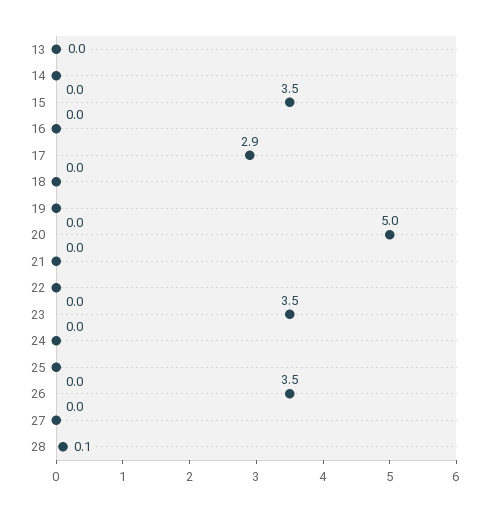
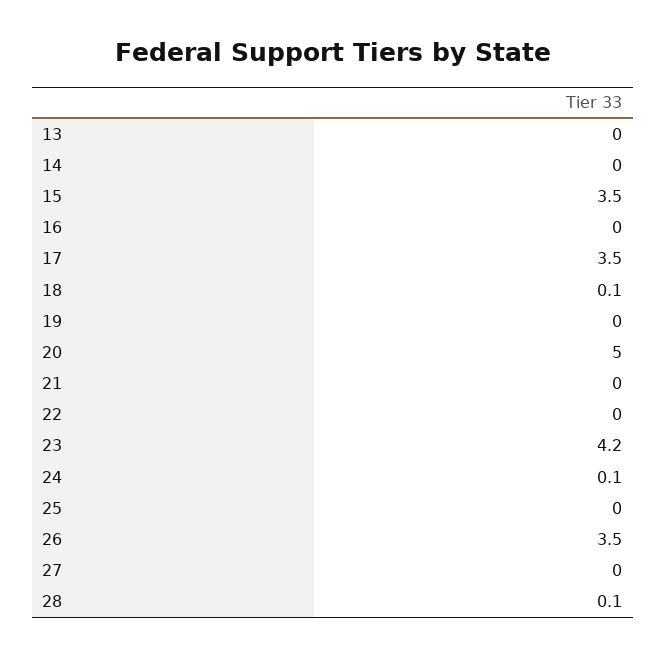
  {
    "13": 0,
    "14": 0,
    "15": 3.5,
    "16": 0,
-   "17": 2.9,
+   "17": 3.5,
-   "18": 0,
+   "18": 0.1,
    "19": 0,
    "20": 5,
    "21": 0,
    "22": 0,
-   "23": 3.5,
+   "23": 4.2,
-   "24": 0,
+   "24": 0.1,
    "25": 0,
    "26": 3.5,
    "27": 0,
    "28": 0.1
  }

